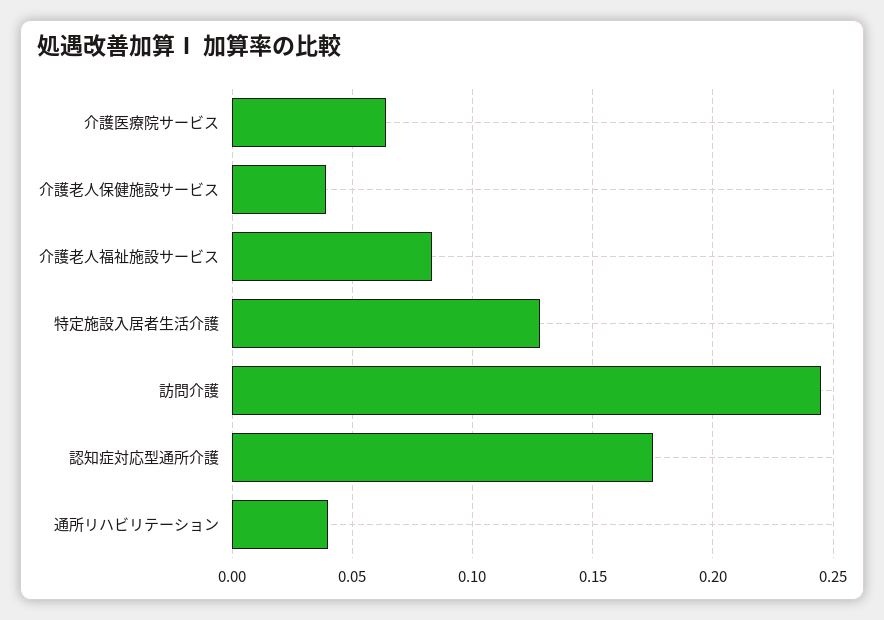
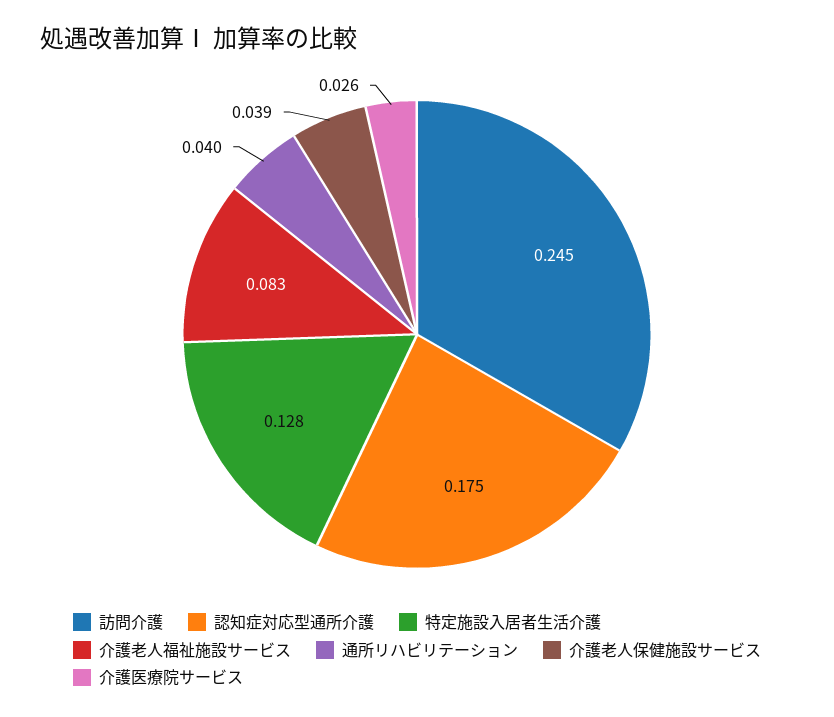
  {
-   "介護医療院サービス": 0.065,
+   "介護医療院サービス": 0.026,
    "介護老人保健施設サービス": 0.039,
    "介護老人福祉施設サービス": 0.083,
    "特定施設入居者生活介護": 0.128,
    "訪問介護": 0.245,
    "認知症対応型通所介護": 0.175,
    "通所リハビリテーション": 0.04
  }

